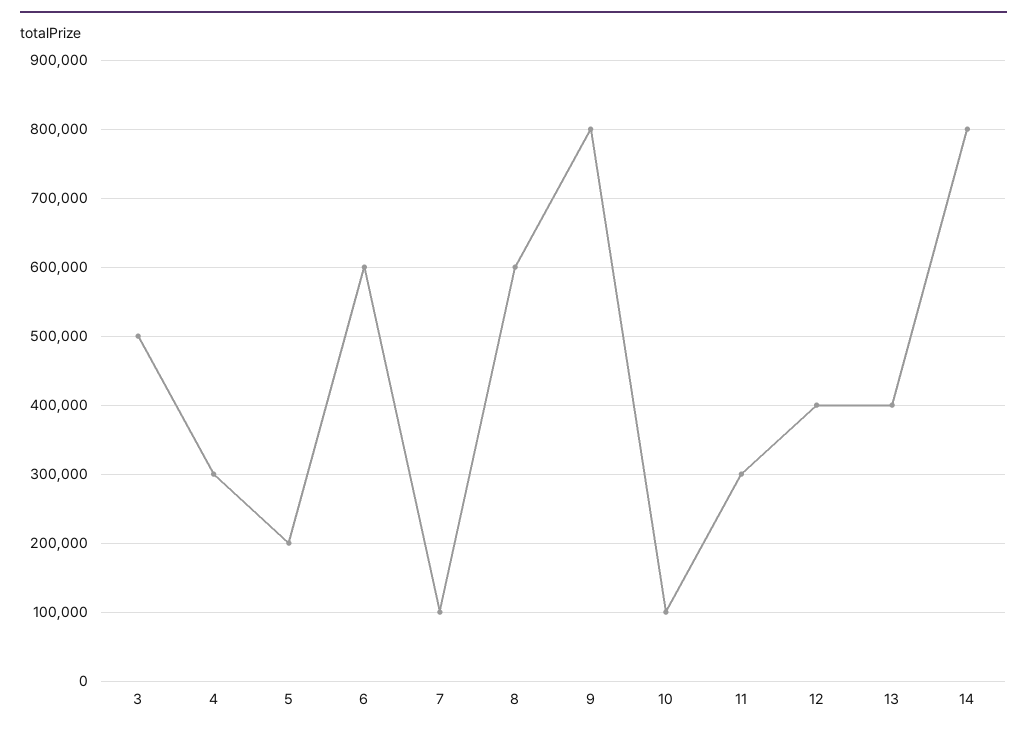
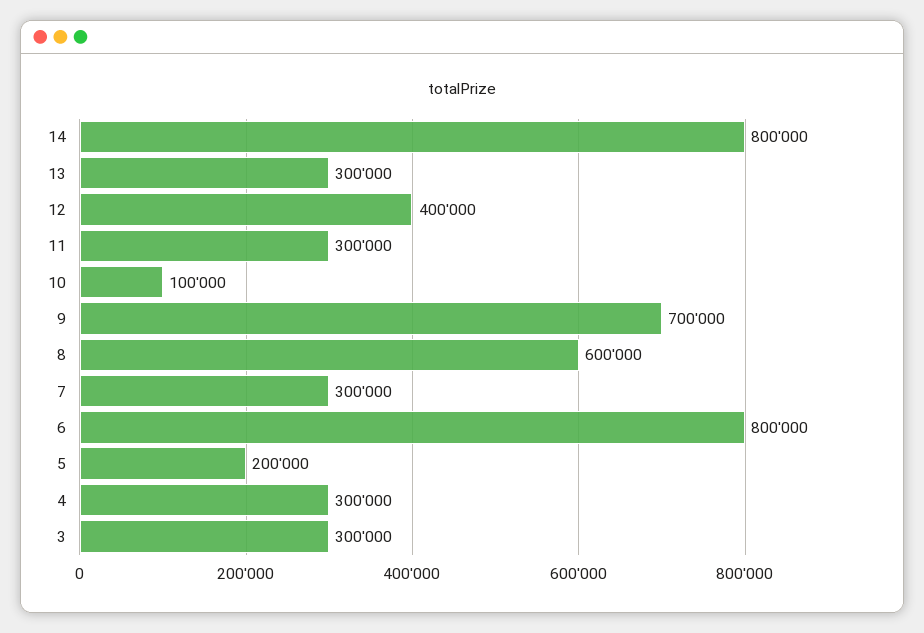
  {
-   "3": 500000,
+   "3": 300000,
    "4": 300000,
    "5": 200000,
-   "6": 600000,
+   "6": 800000,
-   "7": 100000,
+   "7": 300000,
    "8": 600000,
-   "9": 800000,
+   "9": 700000,
    "10": 100000,
    "11": 300000,
    "12": 400000,
-   "13": 400000,
+   "13": 300000,
    "14": 800000
  }

